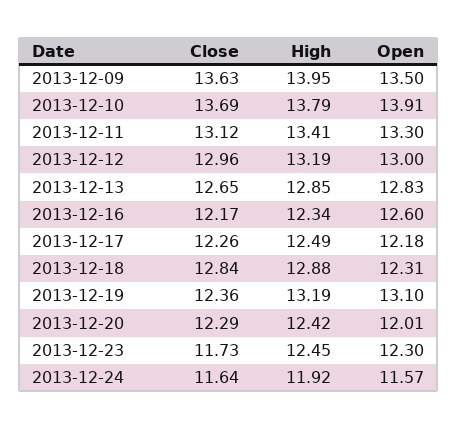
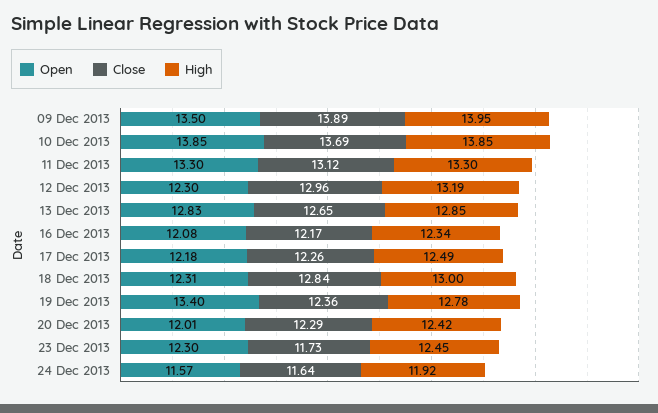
  {
    "Close": {
-     "2013-12-09": 13.63,
+     "2013-12-09": 13.89,
      "2013-12-10": 13.69,
      "2013-12-11": 13.12,
      "2013-12-12": 12.96,
      "2013-12-13": 12.65,
      "2013-12-16": 12.17,
      "2013-12-17": 12.26,
      "2013-12-18": 12.84,
      "2013-12-19": 12.36,
      "2013-12-20": 12.29,
      "2013-12-23": 11.73,
      "2013-12-24": 11.64
    },
    "High": {
      "2013-12-09": 13.95,
-     "2013-12-10": 13.79,
+     "2013-12-10": 13.85,
-     "2013-12-11": 13.41,
+     "2013-12-11": 13.3,
      "2013-12-12": 13.19,
      "2013-12-13": 12.85,
      "2013-12-16": 12.34,
      "2013-12-17": 12.49,
-     "2013-12-18": 12.88,
+     "2013-12-18": 13,
-     "2013-12-19": 13.19,
+     "2013-12-19": 12.78,
      "2013-12-20": 12.42,
      "2013-12-23": 12.45,
      "2013-12-24": 11.92
    },
    "Open": {
      "2013-12-09": 13.5,
-     "2013-12-10": 13.91,
+     "2013-12-10": 13.85,
      "2013-12-11": 13.3,
-     "2013-12-12": 13,
+     "2013-12-12": 12.3,
      "2013-12-13": 12.83,
-     "2013-12-16": 12.6,
+     "2013-12-16": 12.08,
      "2013-12-17": 12.18,
      "2013-12-18": 12.31,
-     "2013-12-19": 13.1,
+     "2013-12-19": 13.4,
      "2013-12-20": 12.01,
      "2013-12-23": 12.3,
      "2013-12-24": 11.57
    }
  }

